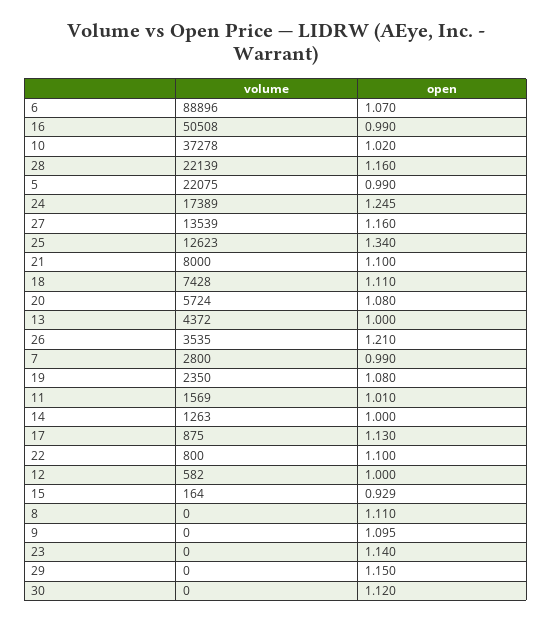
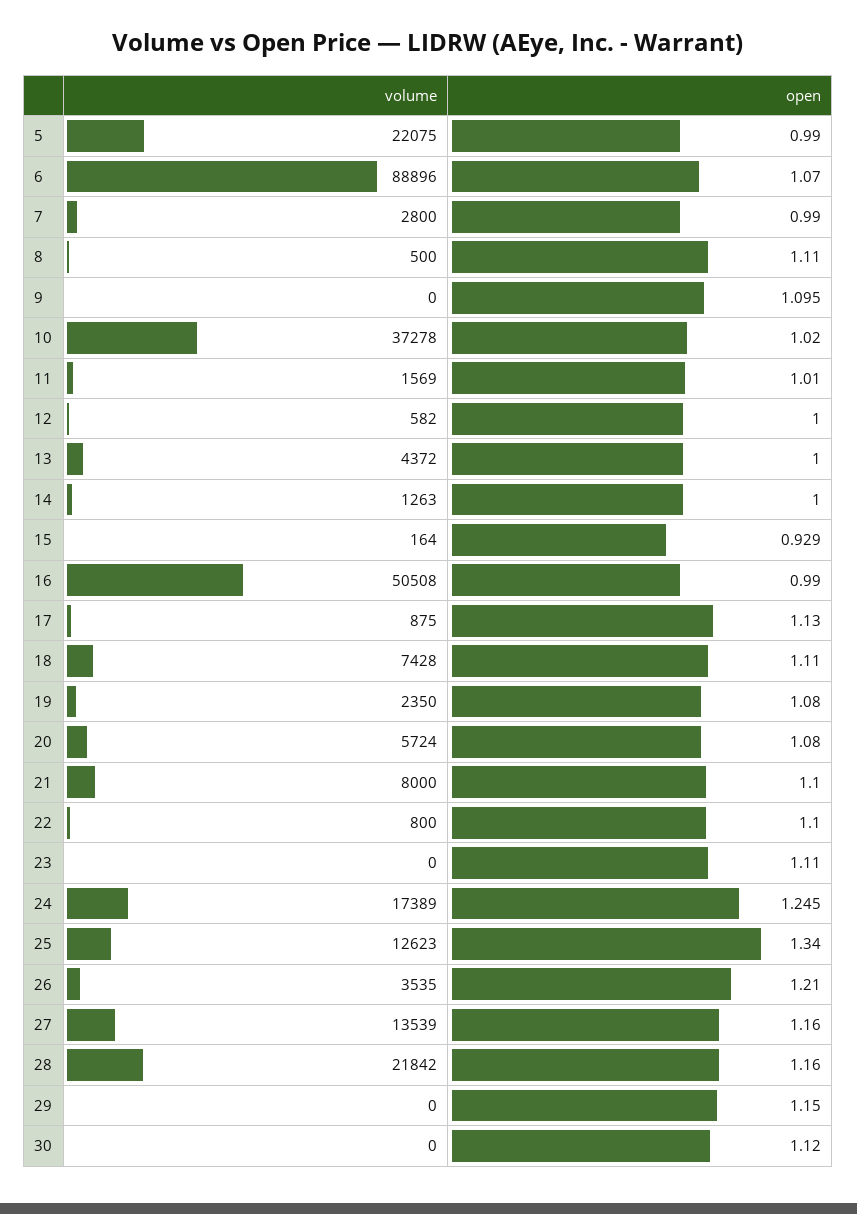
  {
    "volume": {
      "6": 88896,
      "16": 50508,
      "10": 37278,
-     "28": 22139,
+     "28": 21842,
      "5": 22075,
      "24": 17389,
      "27": 13539,
      "25": 12623,
      "21": 8000,
      "18": 7428,
      "20": 5724,
      "13": 4372,
      "26": 3535,
      "7": 2800,
      "19": 2350,
      "11": 1569,
      "14": 1263,
      "17": 875,
      "22": 800,
      "12": 582,
      "15": 164,
-     "8": 0,
+     "8": 500,
      "9": 0,
      "23": 0,
      "29": 0,
      "30": 0
    },
    "open": {
      "6": 1.07,
      "16": 0.99,
      "10": 1.02,
      "28": 1.16,
      "5": 0.99,
      "24": 1.245,
      "27": 1.16,
      "25": 1.34,
      "21": 1.1,
      "18": 1.11,
      "20": 1.08,
      "13": 1,
      "26": 1.21,
      "7": 0.99,
      "19": 1.08,
      "11": 1.01,
      "14": 1,
      "17": 1.13,
      "22": 1.1,
      "12": 1,
      "15": 0.929,
      "8": 1.11,
      "9": 1.095,
-     "23": 1.14,
+     "23": 1.11,
      "29": 1.15,
      "30": 1.12
    }
  }

